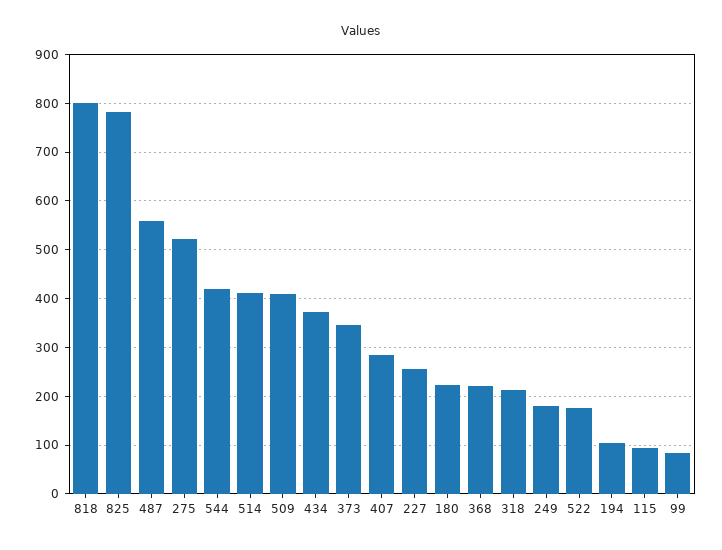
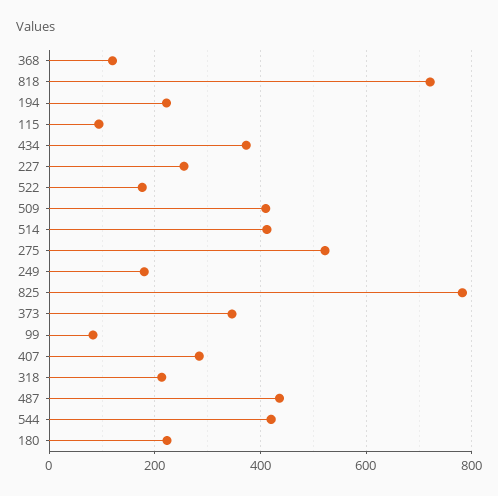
  {
-   "818": 800,
+   "818": 720,
    "825": 780,
-   "487": 560,
+   "487": 440,
    "275": 520,
    "544": 420,
    "514": 420,
    "509": 420,
    "434": 380,
    "373": 340,
    "407": 280,
    "227": 260,
    "180": 220,
-   "368": 220,
+   "368": 120,
    "318": 220,
    "249": 180,
    "522": 180,
-   "194": 100,
+   "194": 220,
    "115": 100,
    "99": 80
  }

